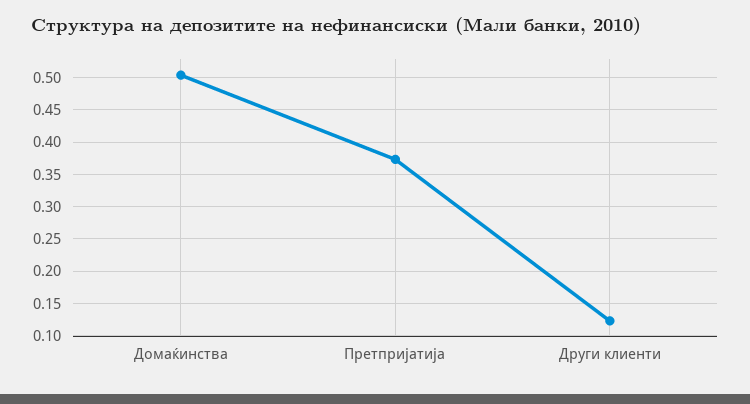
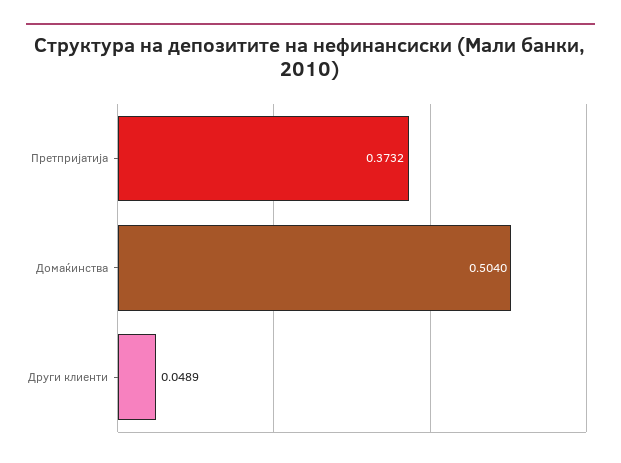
  {
    "Домаќинства": 0.504,
    "Претпријатија": 0.3732,
-   "Други клиенти": 0.12
+   "Други клиенти": 0.0489
  }

